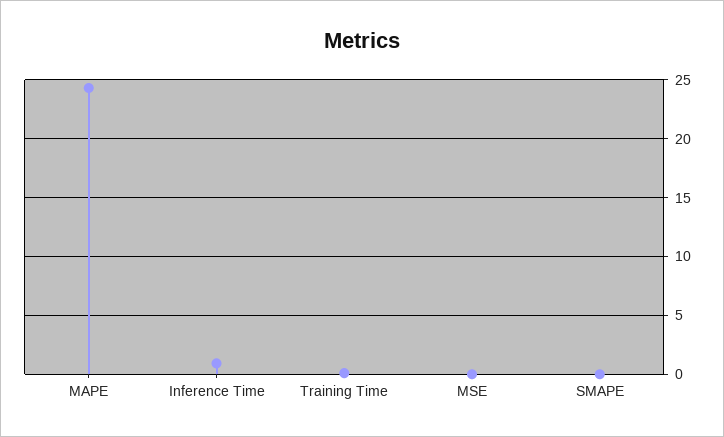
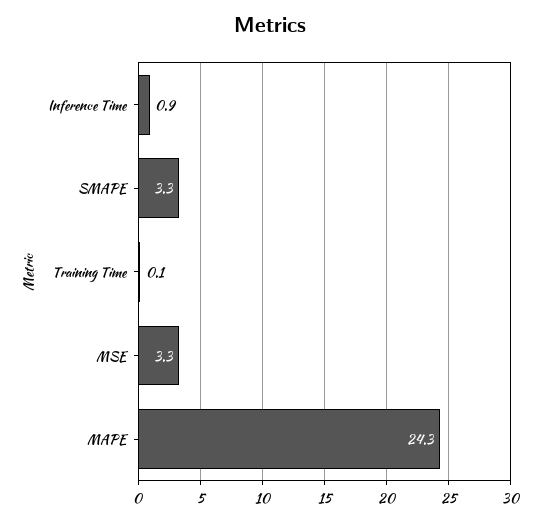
  {
    "MAPE": 24.3,
    "Inference Time": 0.9,
    "Training Time": 0.1,
-   "MSE": 0,
+   "MSE": 3.3,
-   "SMAPE": 0
+   "SMAPE": 3.3
  }

